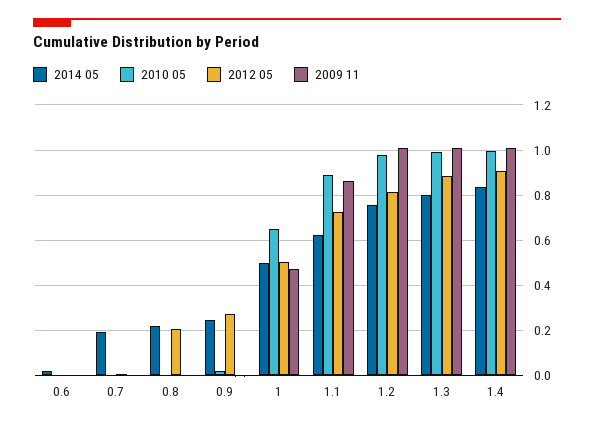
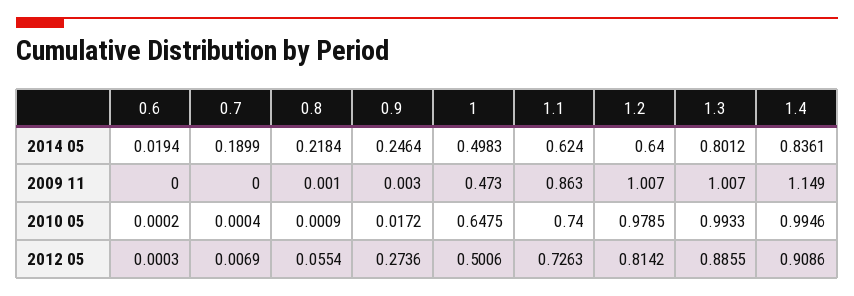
  {
    "2014 05": {
      "0.6": 0.0194,
      "0.7": 0.1899,
      "0.8": 0.2184,
      "0.9": 0.2464,
      "1": 0.4983,
      "1.1": 0.624,
-     "1.2": 0.75,
+     "1.2": 0.64,
      "1.3": 0.8012,
      "1.4": 0.8361
    },
    "2010 05": {
      "0.6": 0.0002,
      "0.7": 0.0004,
      "0.8": 0.0009,
      "0.9": 0.0172,
      "1": 0.6475,
-     "1.1": 0.9,
+     "1.1": 0.74,
      "1.2": 0.9785,
      "1.3": 0.9933,
      "1.4": 0.9946
    },
    "2012 05": {
      "0.6": 0.0003,
      "0.7": 0.0069,
-     "0.8": 0.2,
+     "0.8": 0.0554,
      "0.9": 0.2736,
      "1": 0.5006,
      "1.1": 0.7263,
      "1.2": 0.8142,
      "1.3": 0.8855,
      "1.4": 0.9086
    },
    "2009 11": {
      "0.6": 0,
      "0.7": 0,
      "0.8": 0.001,
      "0.9": 0.003,
      "1": 0.473,
      "1.1": 0.863,
      "1.2": 1.007,
      "1.3": 1.007,
-     "1.4": 1
+     "1.4": 1.149
    }
  }

